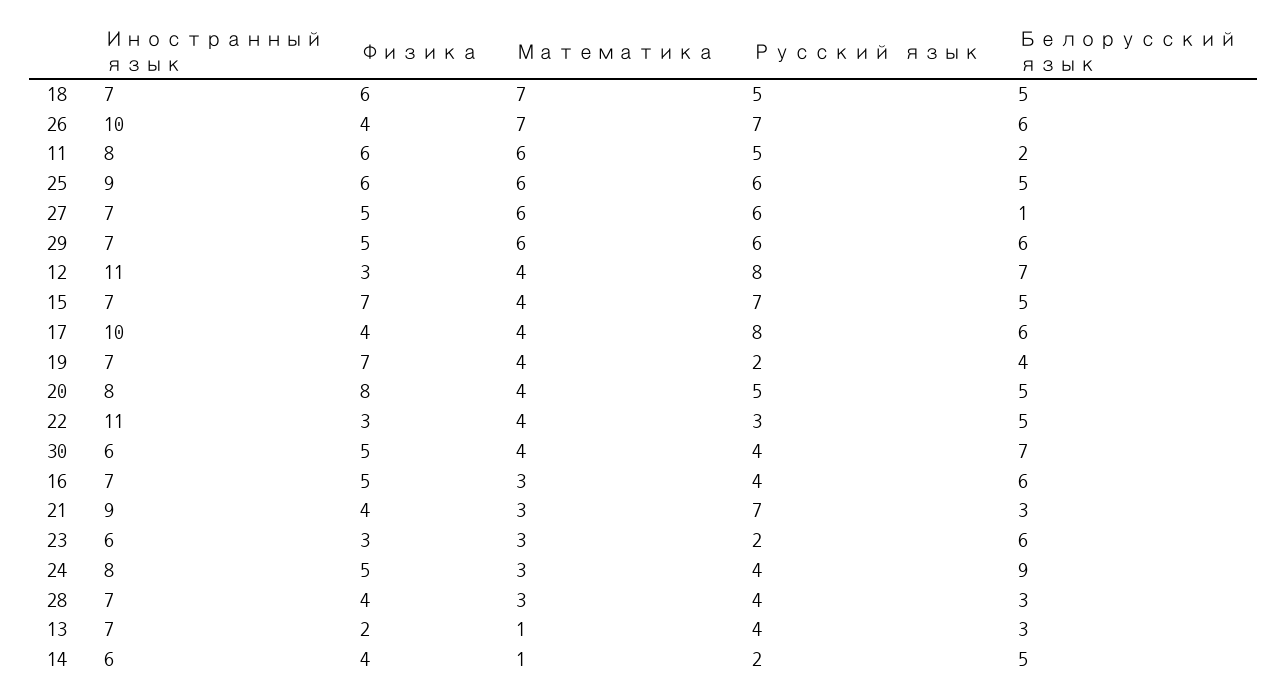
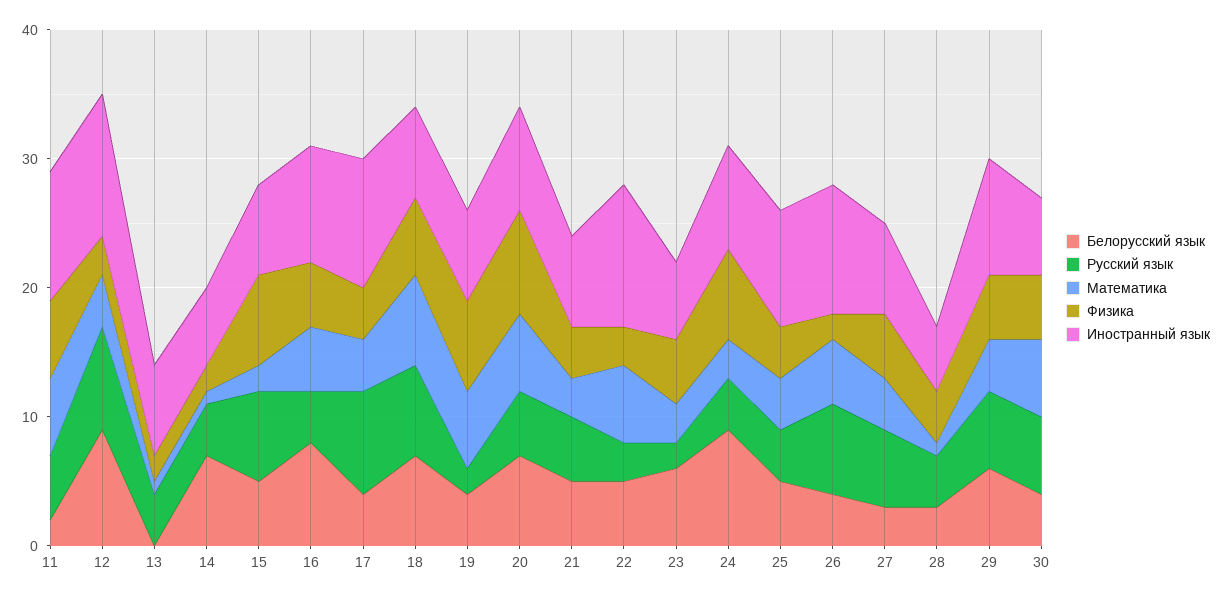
  {
    "Иностранный язык": {
      "18": 7,
      "26": 10,
-     "11": 8,
+     "11": 10,
      "25": 9,
      "27": 7,
-     "29": 7,
+     "29": 9,
      "12": 11,
      "15": 7,
      "17": 10,
      "19": 7,
      "20": 8,
      "22": 11,
      "30": 6,
-     "16": 7,
+     "16": 9,
-     "21": 9,
+     "21": 7,
      "23": 6,
      "24": 8,
-     "28": 7,
+     "28": 5,
      "13": 7,
      "14": 6
    },
    "Физика": {
      "18": 6,
-     "26": 4,
+     "26": 2,
      "11": 6,
-     "25": 6,
+     "25": 4,
      "27": 5,
      "29": 5,
      "12": 3,
      "15": 7,
      "17": 4,
      "19": 7,
      "20": 8,
      "22": 3,
      "30": 5,
      "16": 5,
      "21": 4,
-     "23": 3,
+     "23": 5,
-     "24": 5,
+     "24": 7,
      "28": 4,
      "13": 2,
-     "14": 4
+     "14": 2
    },
    "Математика": {
      "18": 7,
-     "26": 7,
+     "26": 5,
      "11": 6,
-     "25": 6,
+     "25": 4,
-     "27": 6,
+     "27": 4,
-     "29": 6,
+     "29": 4,
      "12": 4,
-     "15": 4,
+     "15": 2,
      "17": 4,
-     "19": 4,
+     "19": 6,
-     "20": 4,
+     "20": 6,
-     "22": 4,
+     "22": 6,
-     "30": 4,
+     "30": 6,
-     "16": 3,
+     "16": 5,
      "21": 3,
      "23": 3,
      "24": 3,
-     "28": 3,
+     "28": 1,
      "13": 1,
      "14": 1
    },
    "Русский язык": {
-     "18": 5,
+     "18": 7,
      "26": 7,
      "11": 5,
-     "25": 6,
+     "25": 4,
      "27": 6,
      "29": 6,
      "12": 8,
      "15": 7,
      "17": 8,
      "19": 2,
      "20": 5,
      "22": 3,
-     "30": 4,
+     "30": 6,
      "16": 4,
-     "21": 7,
+     "21": 5,
      "23": 2,
      "24": 4,
      "28": 4,
      "13": 4,
-     "14": 2
+     "14": 4
    },
    "Белорусский язык": {
-     "18": 5,
+     "18": 7,
-     "26": 6,
+     "26": 4,
      "11": 2,
      "25": 5,
-     "27": 1,
+     "27": 3,
      "29": 6,
-     "12": 7,
+     "12": 9,
      "15": 5,
-     "17": 6,
+     "17": 4,
      "19": 4,
-     "20": 5,
+     "20": 7,
      "22": 5,
-     "30": 7,
+     "30": 4,
-     "16": 6,
+     "16": 8,
-     "21": 3,
+     "21": 5,
      "23": 6,
      "24": 9,
      "28": 3,
-     "13": 3,
+     "13": 0,
-     "14": 5
+     "14": 7
    }
  }

